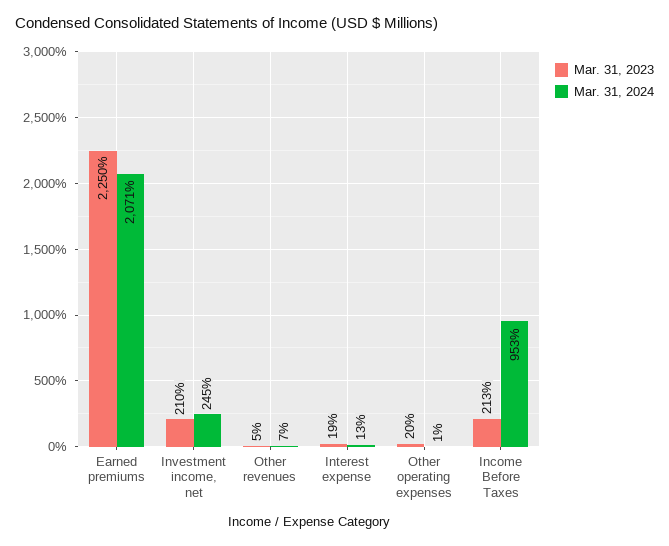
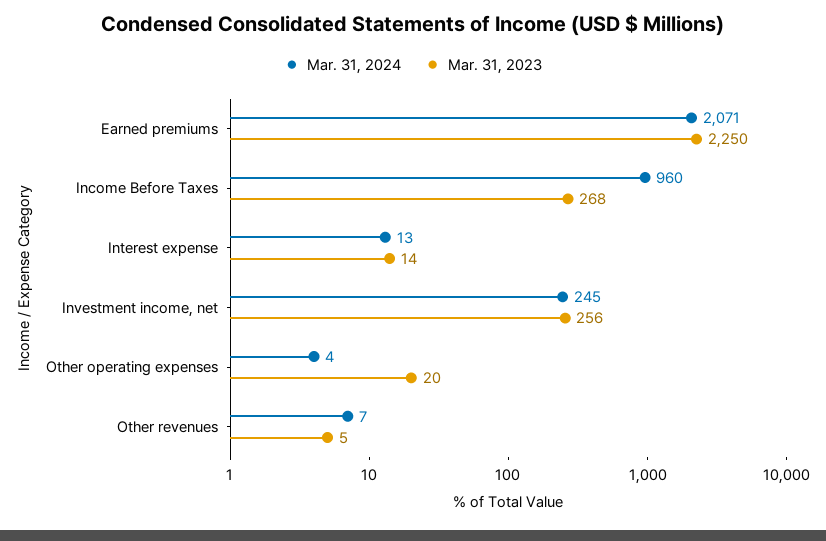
  {
    "Mar. 31, 2023": {
      "Earned premiums": 2250,
-     "Investment income, net": 210,
+     "Investment income, net": 256,
      "Other revenues": 5,
-     "Interest expense": 19,
+     "Interest expense": 14,
      "Other operating expenses": 20,
-     "Income Before Taxes": 213
+     "Income Before Taxes": 268
    },
    "Mar. 31, 2024": {
      "Earned premiums": 2071,
      "Investment income, net": 245,
      "Other revenues": 7,
      "Interest expense": 13,
-     "Other operating expenses": 1,
+     "Other operating expenses": 4,
-     "Income Before Taxes": 953
+     "Income Before Taxes": 960
    }
  }

